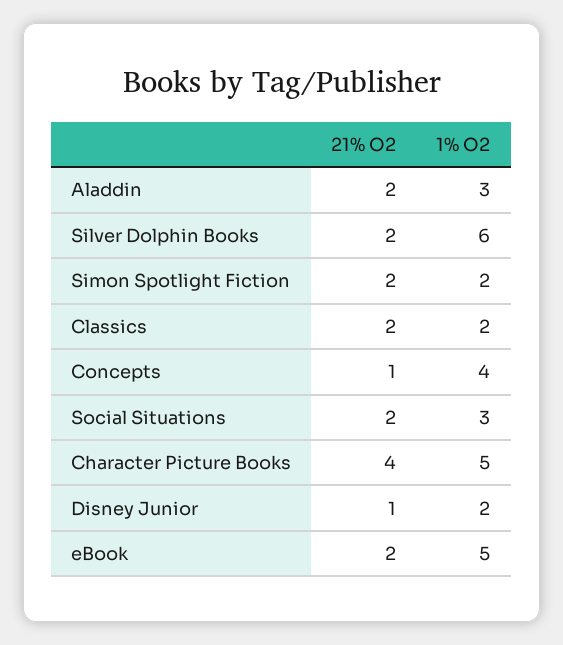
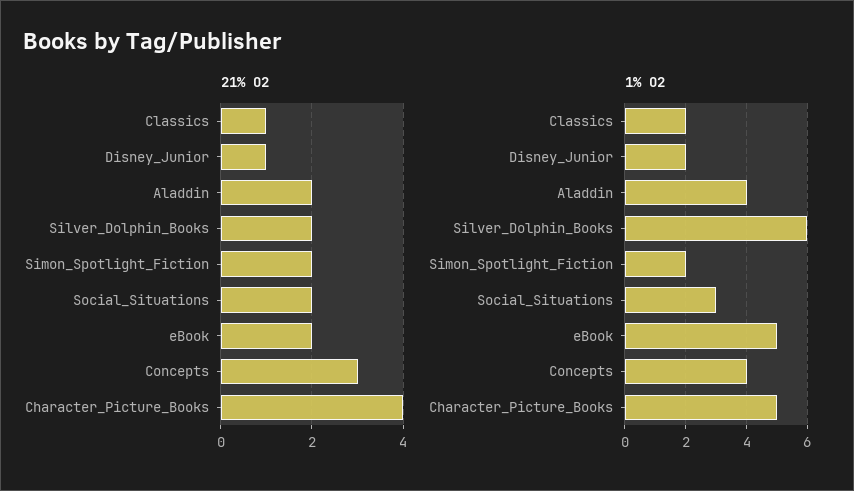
  {
    "21% O2": {
      "Aladdin": 2,
      "Silver Dolphin Books": 2,
      "Simon Spotlight Fiction": 2,
-     "Classics": 2,
+     "Classics": 1,
-     "Concepts": 1,
+     "Concepts": 3,
      "Social Situations": 2,
      "Character Picture Books": 4,
      "Disney Junior": 1,
      "eBook": 2
    },
    "1% O2": {
-     "Aladdin": 3,
+     "Aladdin": 4,
      "Silver Dolphin Books": 6,
      "Simon Spotlight Fiction": 2,
      "Classics": 2,
      "Concepts": 4,
      "Social Situations": 3,
      "Character Picture Books": 5,
      "Disney Junior": 2,
      "eBook": 5
    }
  }

